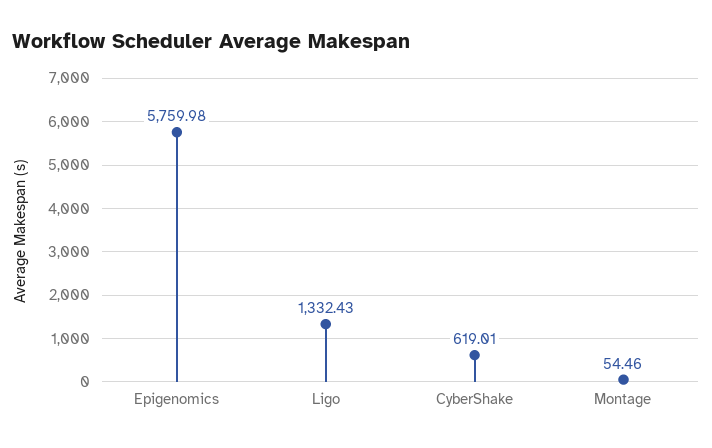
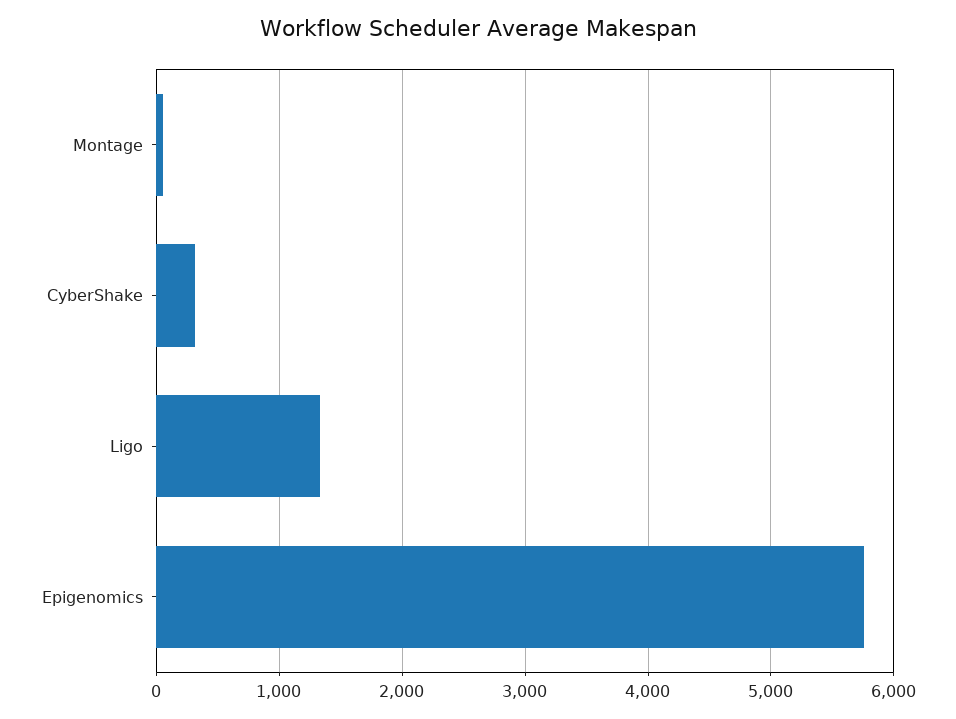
  {
    "Epigenomics": 5759.98,
    "Ligo": 1332.43,
-   "CyberShake": 619.01,
+   "CyberShake": 300,
    "Montage": 54.46
  }

